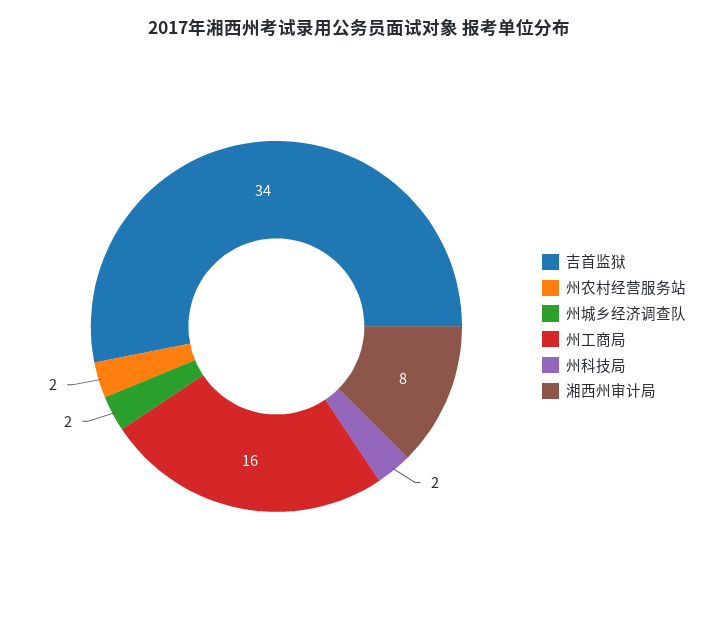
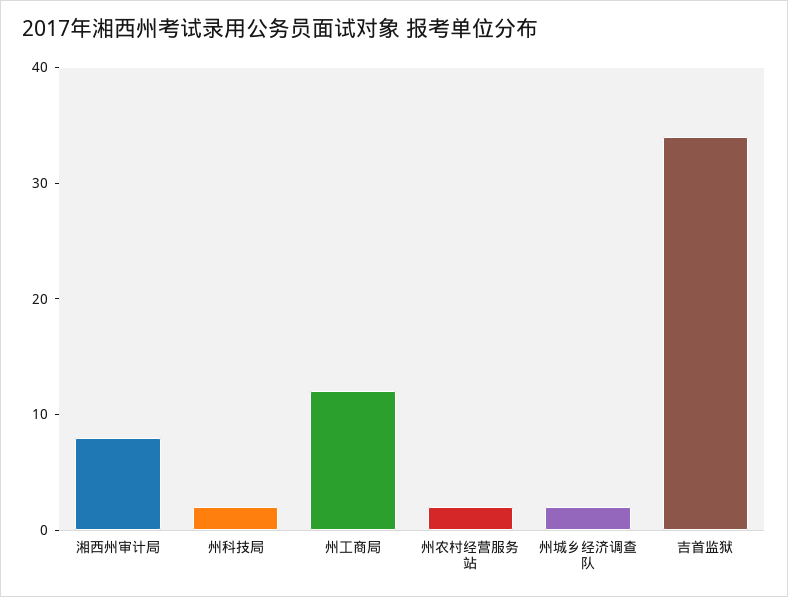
  {
    "吉首监狱": 34,
    "州农村经营服务站": 2,
    "州城乡经济调查队": 2,
-   "州工商局": 16,
+   "州工商局": 12,
    "州科技局": 2,
    "湘西州审计局": 8
  }

